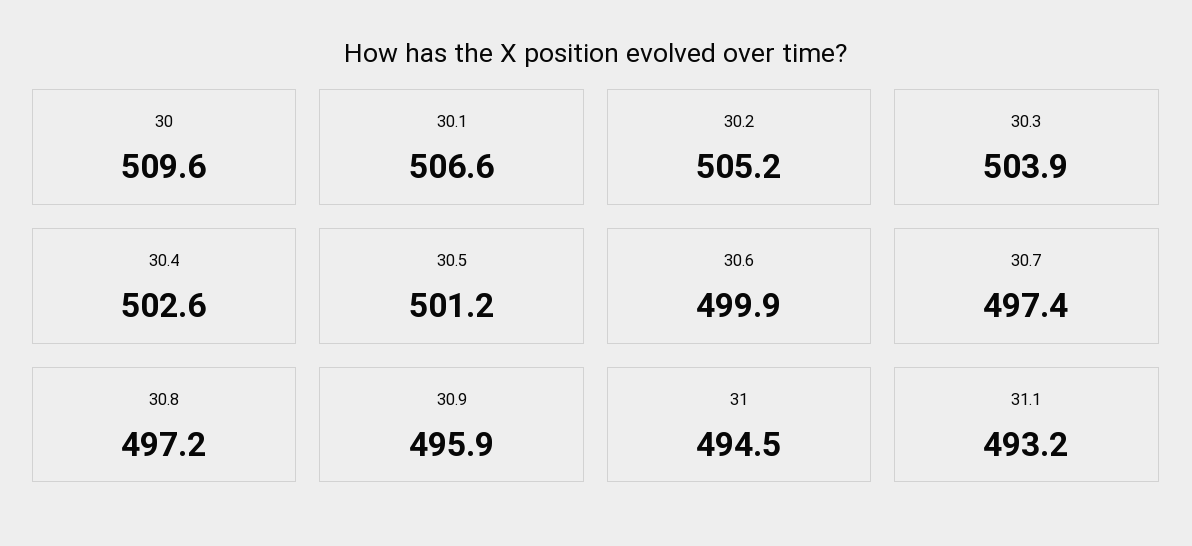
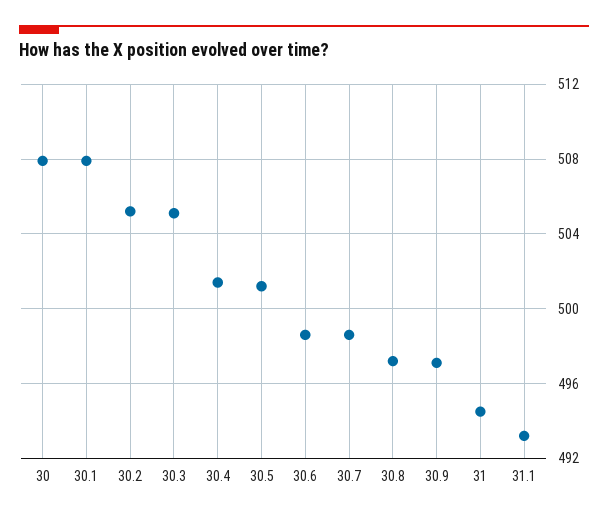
  {
-   "30": 509.6,
+   "30": 508,
-   "30.1": 506.6,
+   "30.1": 508,
    "30.2": 505.2,
-   "30.3": 503.9,
+   "30.3": 505,
-   "30.4": 502.6,
+   "30.4": 501.5,
    "30.5": 501.2,
-   "30.6": 499.9,
+   "30.6": 498.5,
-   "30.7": 497.4,
+   "30.7": 498.5,
    "30.8": 497.2,
-   "30.9": 495.9,
+   "30.9": 497,
    "31": 494.5,
    "31.1": 493.2
  }

